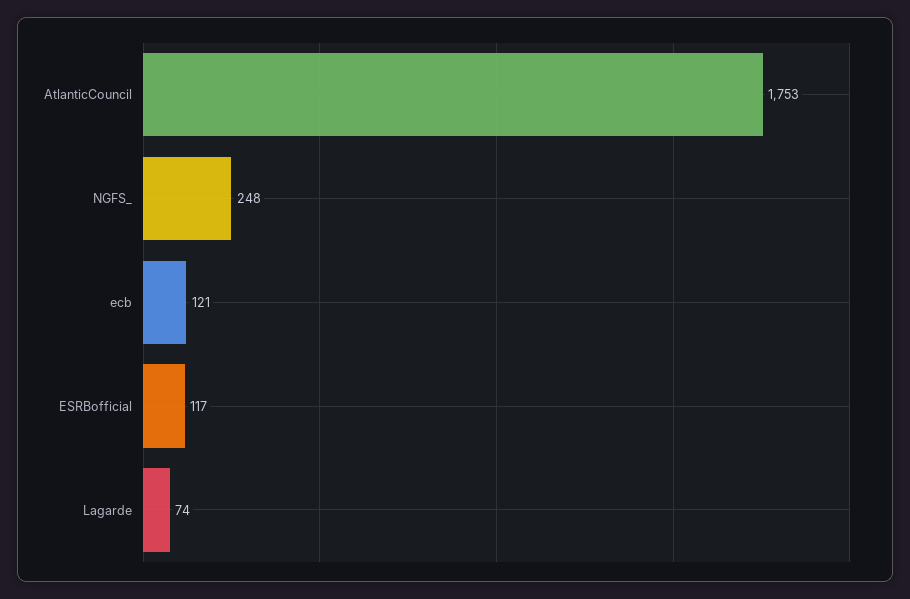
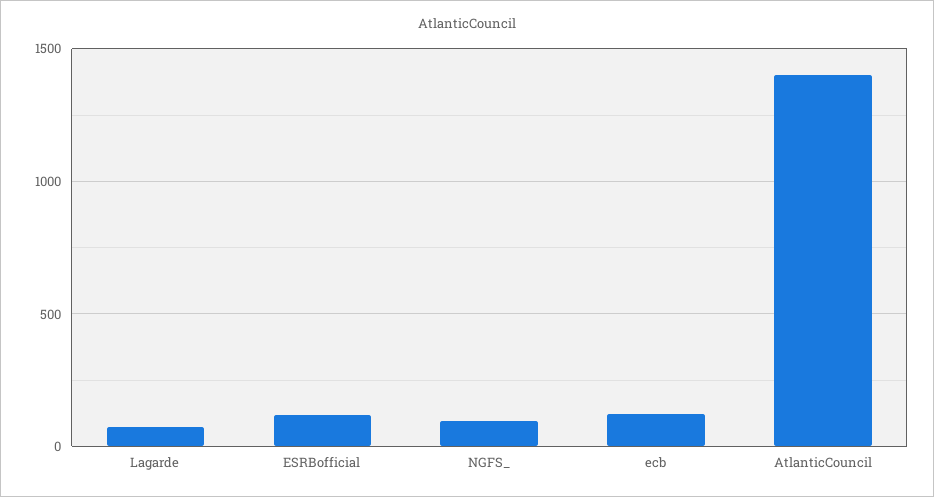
  {
-   "AtlanticCouncil": 1753,
+   "AtlanticCouncil": 1400,
-   "NGFS_": 248,
+   "NGFS_": 100,
    "ecb": 121,
    "ESRBofficial": 117,
    "Lagarde": 74
  }

